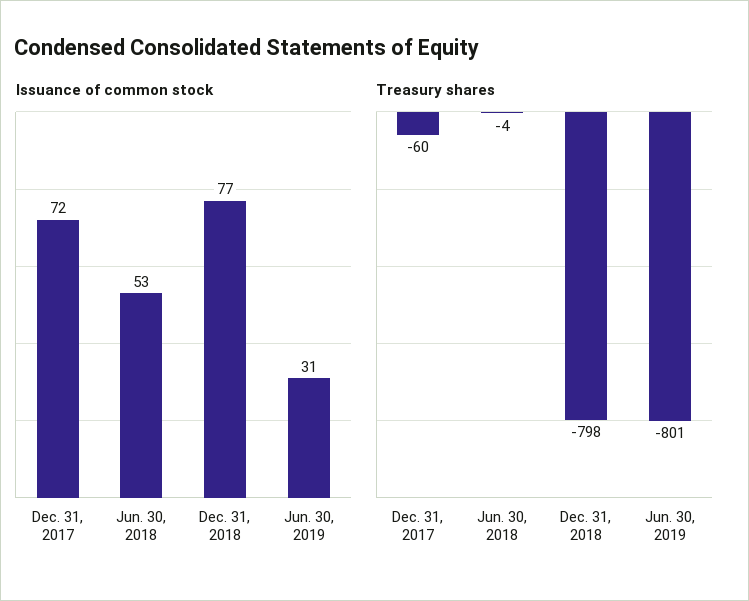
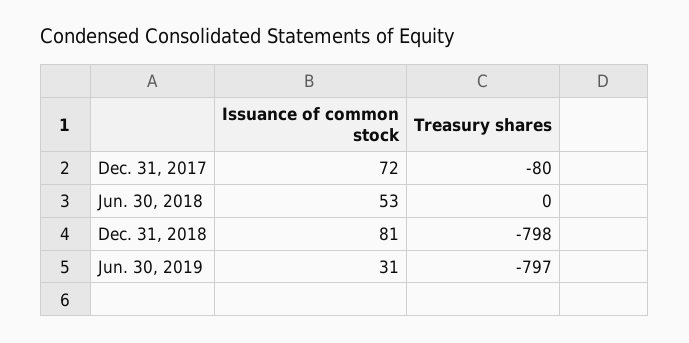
  {
    "Issuance of common stock": {
      "Dec. 31, 2017": 72,
      "Jun. 30, 2018": 53,
-     "Dec. 31, 2018": 77,
+     "Dec. 31, 2018": 81,
      "Jun. 30, 2019": 31
    },
    "Treasury shares": {
-     "Dec. 31, 2017": -60,
+     "Dec. 31, 2017": -80,
-     "Jun. 30, 2018": -4,
+     "Jun. 30, 2018": 0,
      "Dec. 31, 2018": -798,
-     "Jun. 30, 2019": -801
+     "Jun. 30, 2019": -797
    }
  }

